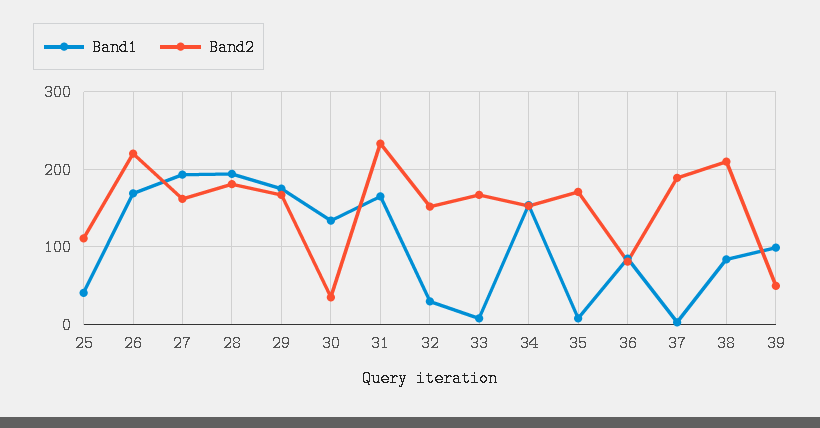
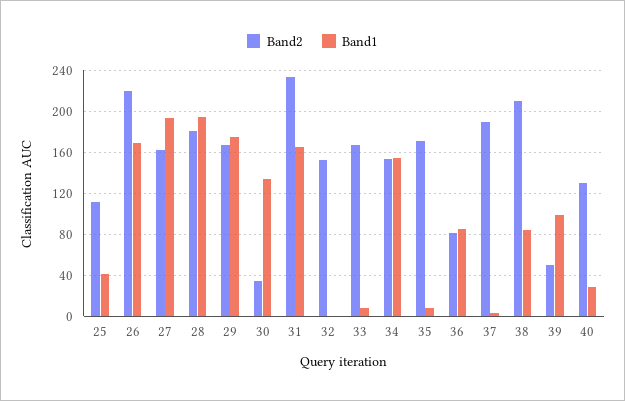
  {
    "Band1": {
      "25": 40,
      "26": 170,
      "27": 190,
      "28": 190,
      "29": 180,
      "30": 130,
      "31": 170,
-     "32": 30,
+     "32": 0,
      "33": 10,
      "34": 150,
      "35": 10,
      "36": 90,
      "37": 0,
      "38": 80,
-     "39": 100
+     "39": 100,
+     "40": 30
    },
    "Band2": {
      "25": 110,
      "26": 220,
      "27": 160,
      "28": 180,
      "29": 170,
      "30": 40,
      "31": 230,
      "32": 150,
      "33": 170,
      "34": 150,
      "35": 170,
      "36": 80,
      "37": 190,
      "38": 210,
-     "39": 50
+     "39": 50,
+     "40": 130
    }
  }

